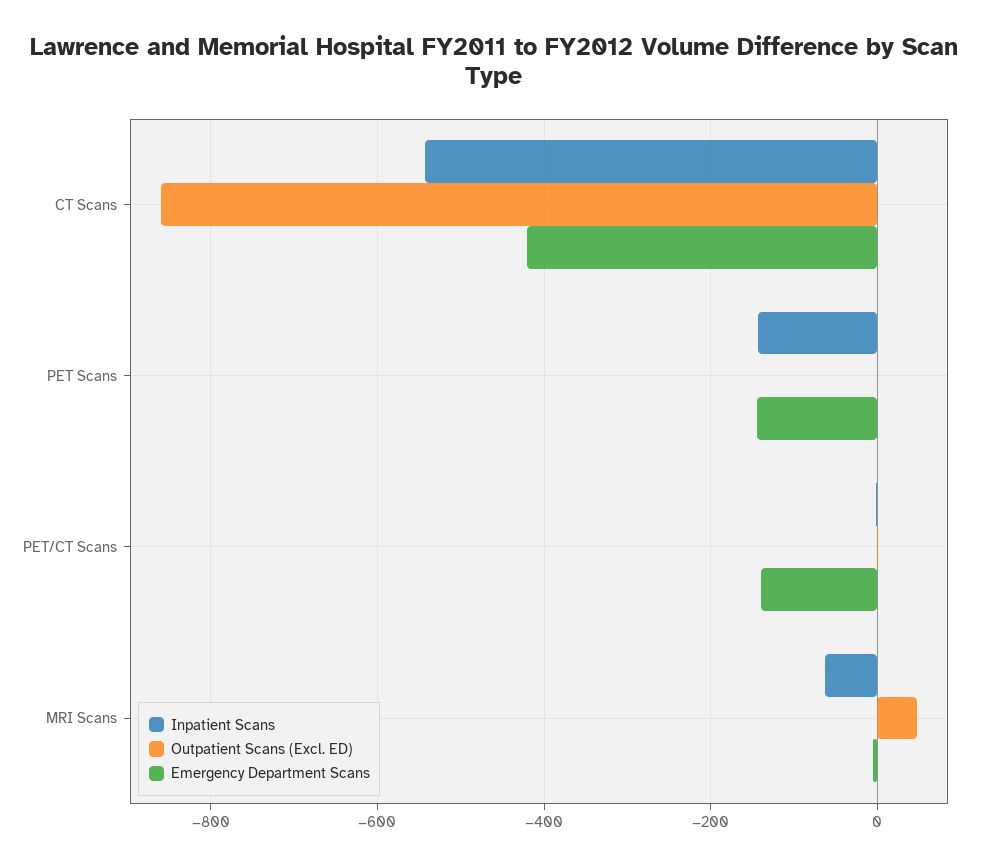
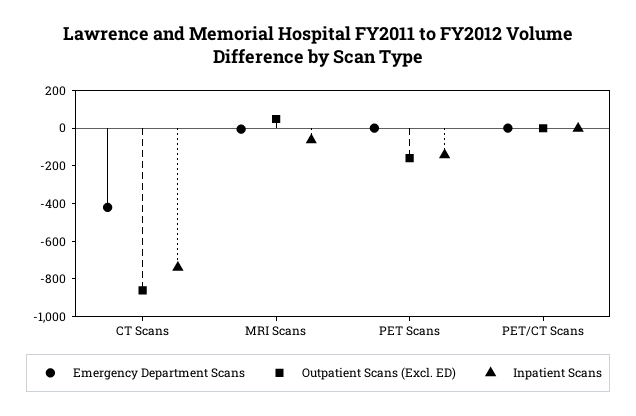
  {
    "Inpatient Scans": {
-     "CT Scans": -540,
+     "CT Scans": -750,
      "PET Scans": -140,
      "PET/CT Scans": 0,
      "MRI Scans": -60
    },
    "Outpatient Scans (Excl. ED)": {
      "CT Scans": -860,
-     "PET Scans": 0,
+     "PET Scans": -150,
      "PET/CT Scans": 0,
      "MRI Scans": 40
    },
    "Emergency Department Scans": {
      "CT Scans": -420,
-     "PET Scans": -140,
+     "PET Scans": 0,
-     "PET/CT Scans": -140,
+     "PET/CT Scans": 0,
      "MRI Scans": 0
    }
  }

